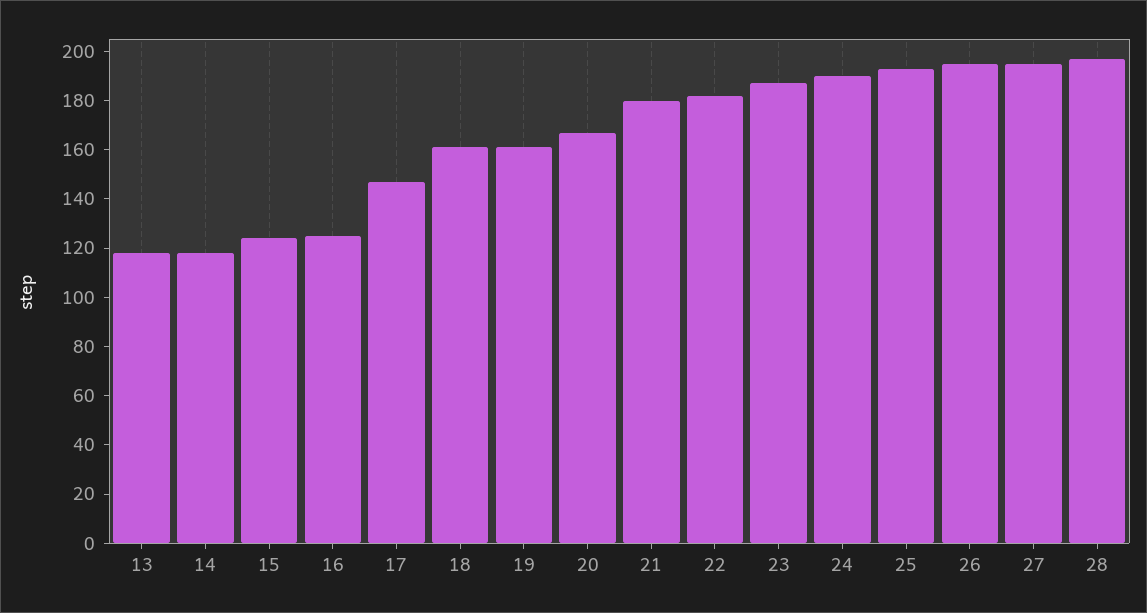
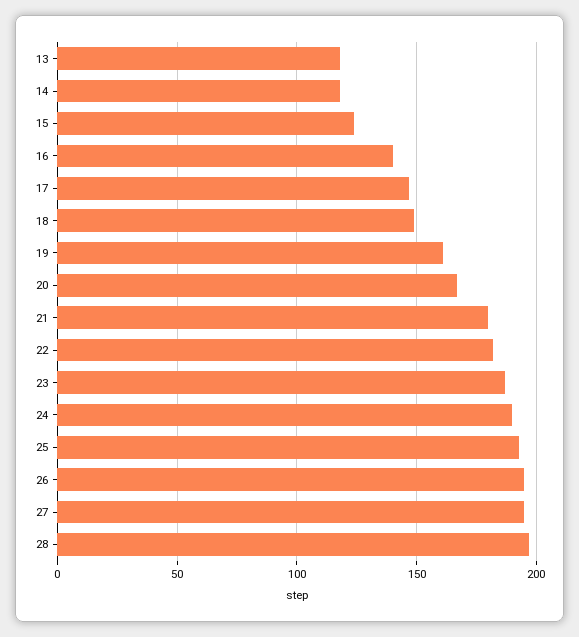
  {
    "13": 120,
    "14": 120,
    "15": 125,
-   "16": 125,
+   "16": 140,
    "17": 145,
-   "18": 160,
+   "18": 150,
    "19": 160,
    "20": 165,
    "21": 180,
    "22": 180,
    "23": 185,
    "24": 190,
    "25": 195,
    "26": 195,
    "27": 195,
    "28": 195
  }

